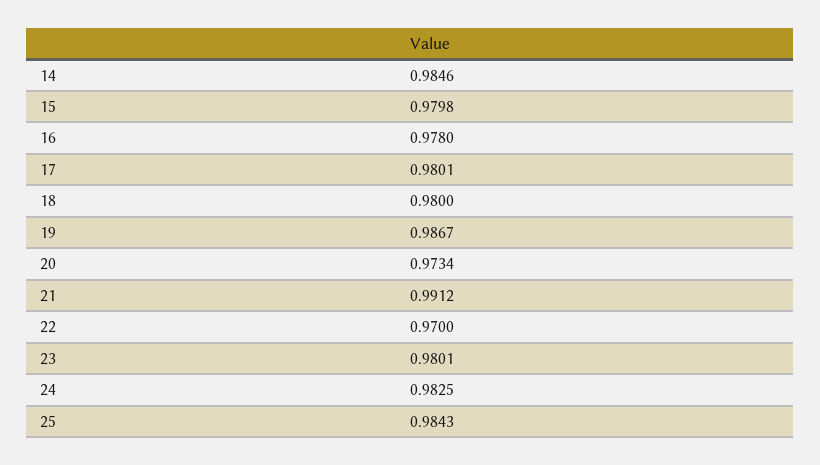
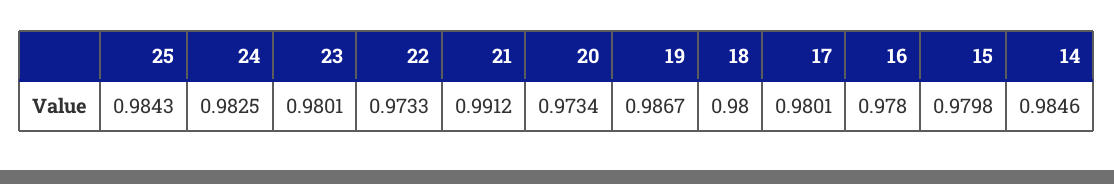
  {
    "14": 0.9846,
    "15": 0.9798,
    "16": 0.978,
    "17": 0.9801,
    "18": 0.98,
    "19": 0.9867,
    "20": 0.9734,
    "21": 0.9912,
-   "22": 0.97,
+   "22": 0.9733,
    "23": 0.9801,
    "24": 0.9825,
    "25": 0.9843
  }

